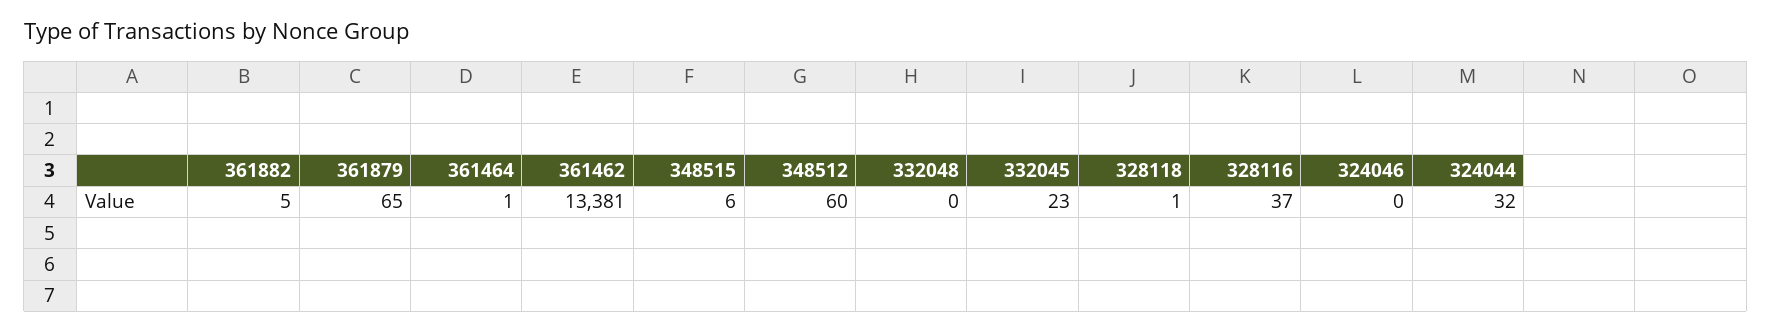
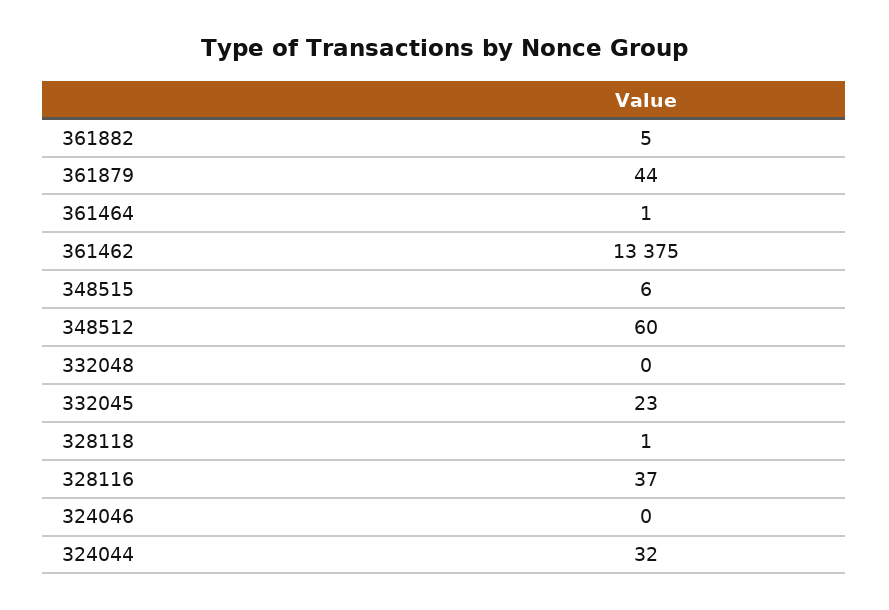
  {
    "361882": 5,
-   "361879": 65,
+   "361879": 44,
    "361464": 1,
-   "361462": 13381,
+   "361462": 13375,
    "348515": 6,
    "348512": 60,
    "332048": 0,
    "332045": 23,
    "328118": 1,
    "328116": 37,
    "324046": 0,
    "324044": 32
  }

